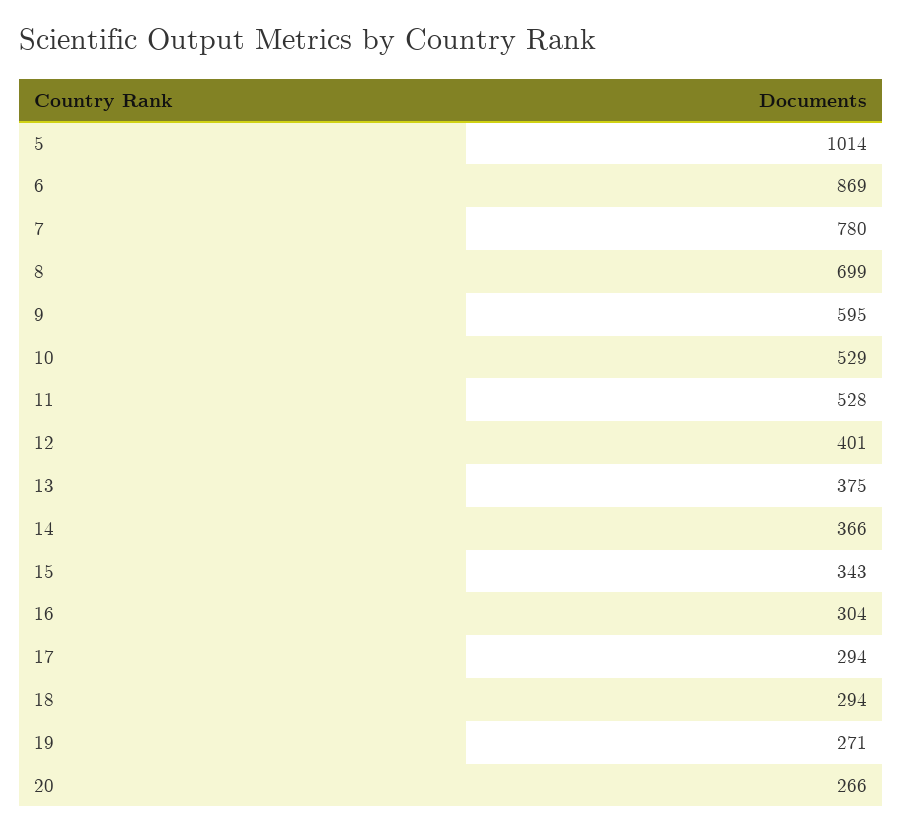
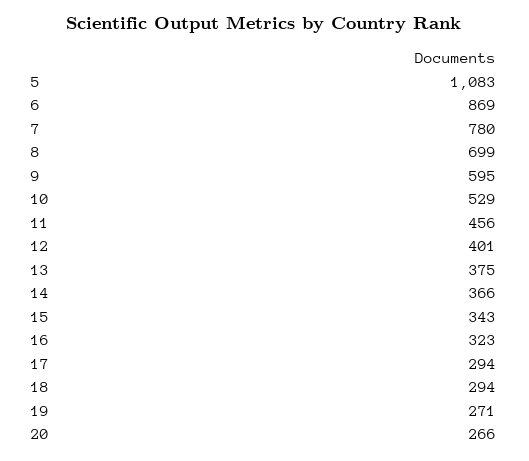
  {
-   "5": 1014,
+   "5": 1083,
    "6": 869,
    "7": 780,
    "8": 699,
    "9": 595,
    "10": 529,
-   "11": 528,
+   "11": 456,
    "12": 401,
    "13": 375,
    "14": 366,
    "15": 343,
-   "16": 304,
+   "16": 323,
    "17": 294,
    "18": 294,
    "19": 271,
    "20": 266
  }

